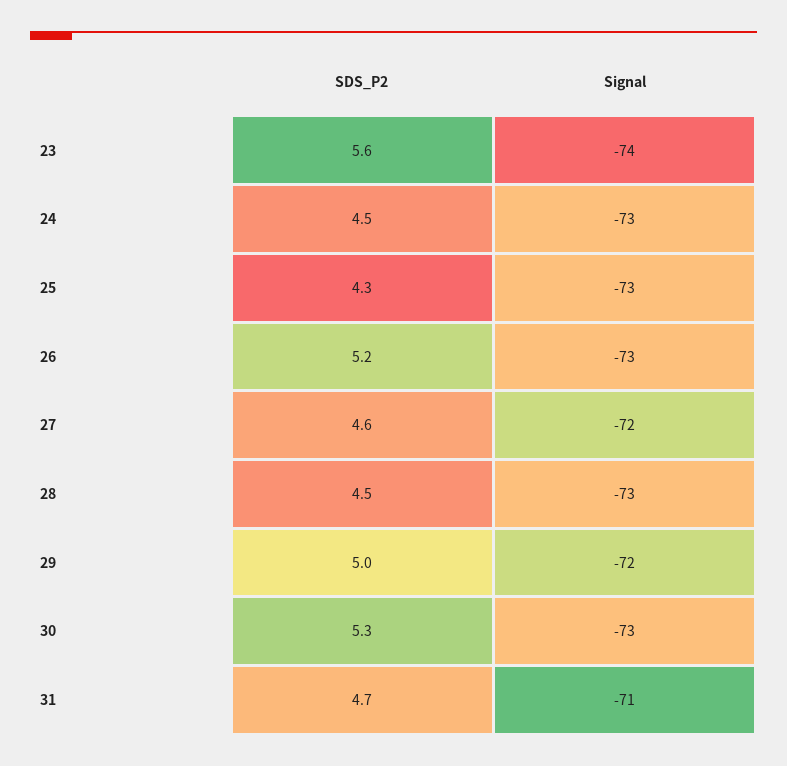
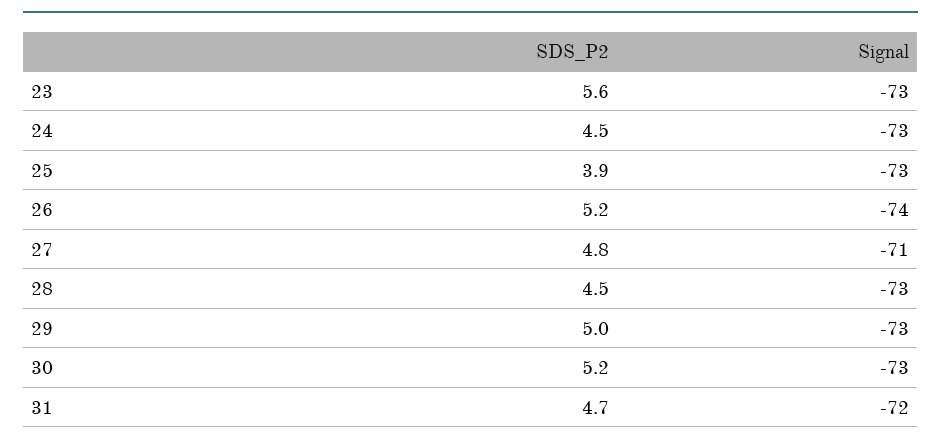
  {
    "SDS_P2": {
      "23": 5.6,
      "24": 4.5,
-     "25": 4.3,
+     "25": 3.9,
      "26": 5.2,
-     "27": 4.6,
+     "27": 4.8,
      "28": 4.5,
      "29": 5,
-     "30": 5.3,
+     "30": 5.2,
      "31": 4.7
    },
    "Signal": {
-     "23": -74,
+     "23": -73,
      "24": -73,
      "25": -73,
-     "26": -73,
+     "26": -74,
-     "27": -72,
+     "27": -71,
      "28": -73,
-     "29": -72,
+     "29": -73,
      "30": -73,
-     "31": -71
+     "31": -72
    }
  }

